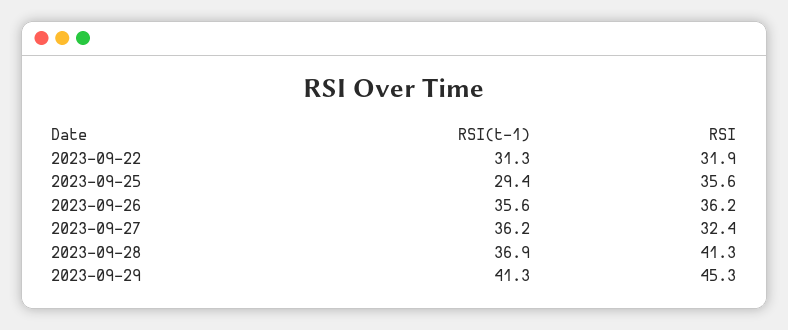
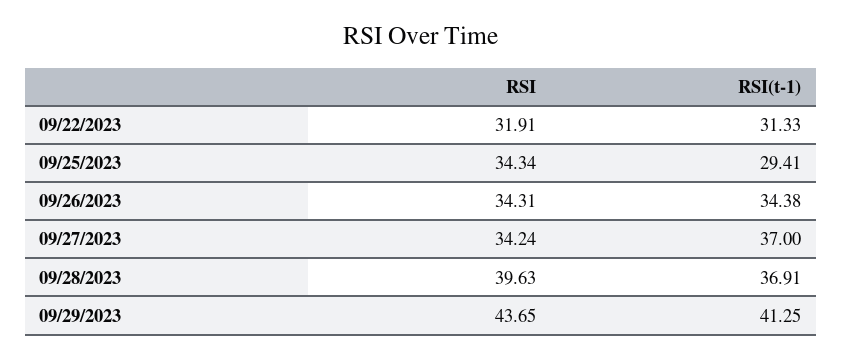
  {
    "RSI(t-1)": {
      "2023-09-22": 31.33,
      "2023-09-25": 29.41,
-     "2023-09-26": 35.6,
+     "2023-09-26": 34.38,
-     "2023-09-27": 36.2,
+     "2023-09-27": 37,
      "2023-09-28": 36.91,
      "2023-09-29": 41.25
    },
    "RSI": {
      "2023-09-22": 31.91,
-     "2023-09-25": 35.6,
+     "2023-09-25": 34.34,
-     "2023-09-26": 36.2,
+     "2023-09-26": 34.31,
-     "2023-09-27": 32.4,
+     "2023-09-27": 34.24,
-     "2023-09-28": 41.3,
+     "2023-09-28": 39.63,
-     "2023-09-29": 45.3
+     "2023-09-29": 43.65
    }
  }

